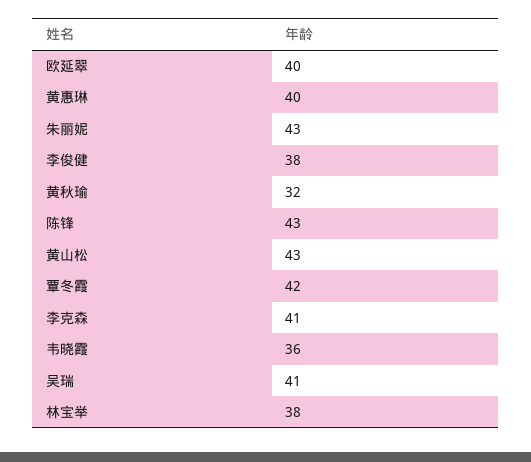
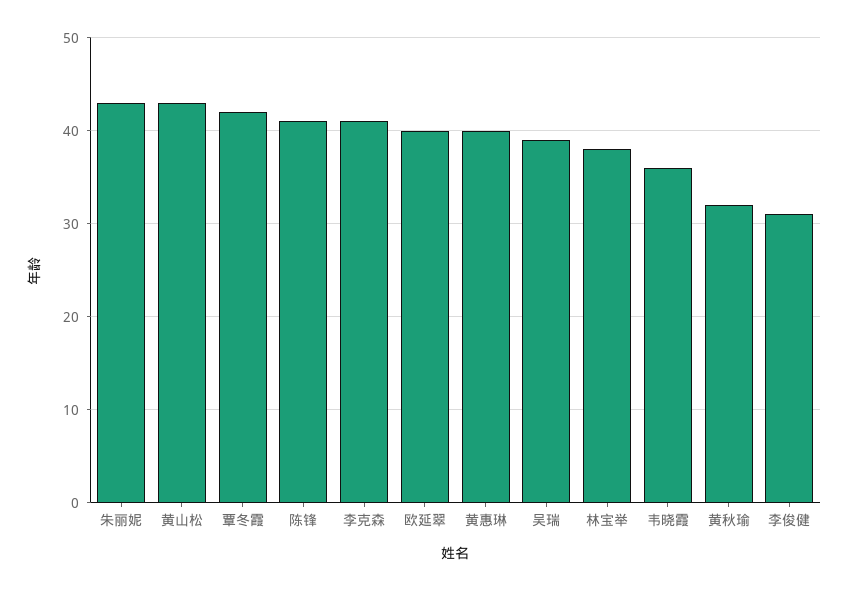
  {
    "欧延翠": 40,
    "黄惠琳": 40,
    "朱丽妮": 43,
-   "李俊健": 38,
+   "李俊健": 31,
    "黄秋瑜": 32,
-   "陈锋": 43,
+   "陈锋": 41,
    "黄山松": 43,
    "覃冬霞": 42,
    "李克森": 41,
    "韦晓霞": 36,
-   "吴瑞": 41,
+   "吴瑞": 39,
    "林宝举": 38
  }

